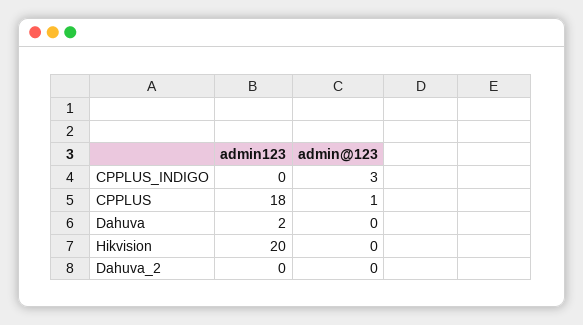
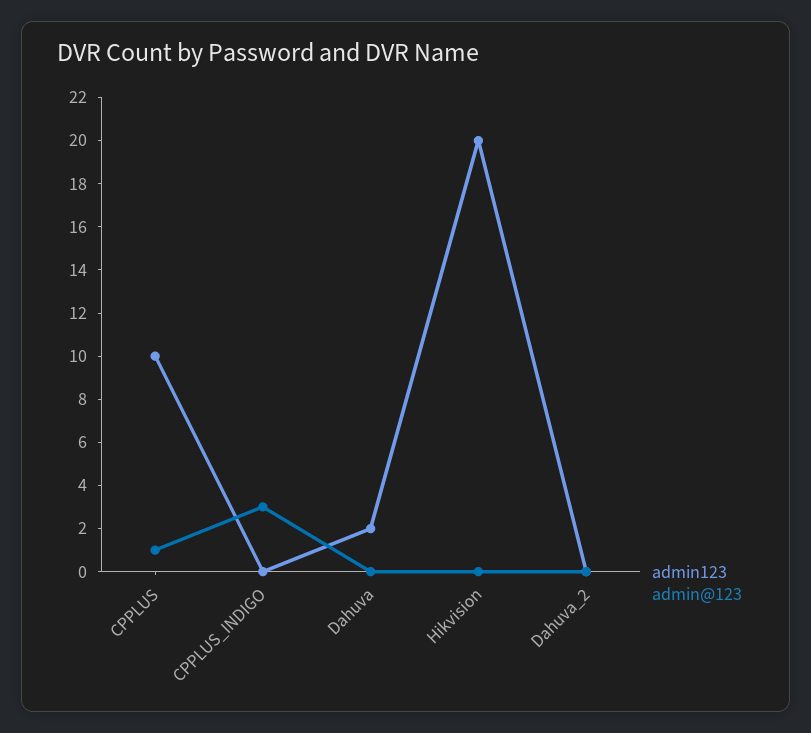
  {
    "admin123": {
      "CPPLUS_INDIGO": 0,
-     "CPPLUS": 18,
+     "CPPLUS": 10,
      "Dahuva": 2,
      "Hikvision": 20,
      "Dahuva_2": 0
    },
    "admin@123": {
      "CPPLUS_INDIGO": 3,
      "CPPLUS": 1,
      "Dahuva": 0,
      "Hikvision": 0,
      "Dahuva_2": 0
    }
  }

